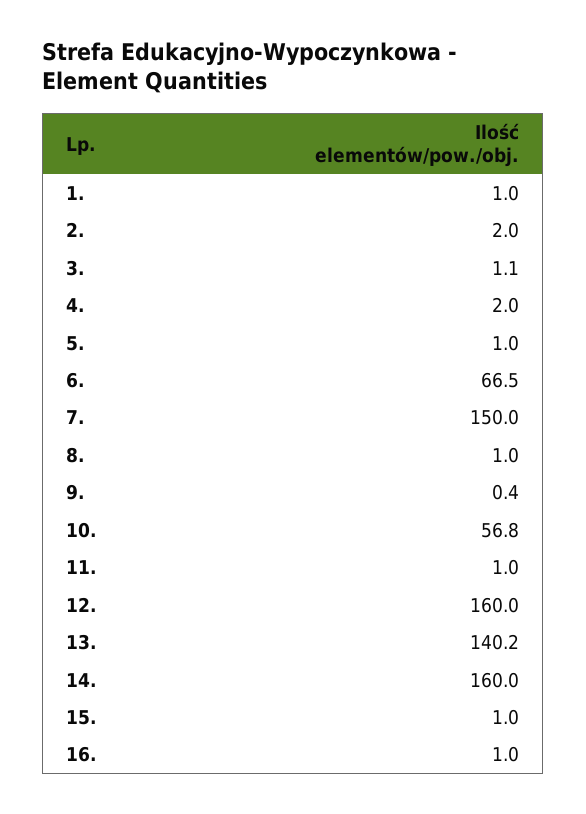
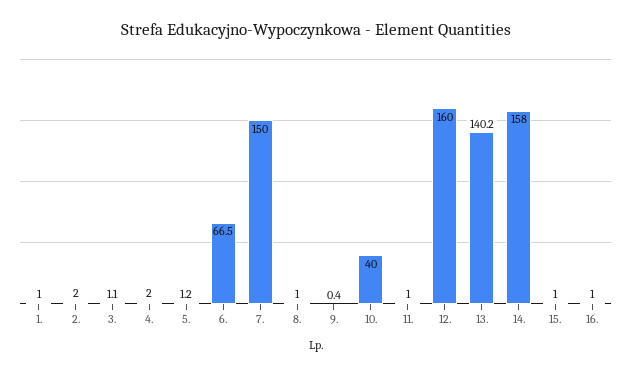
  {
    "1.": 1,
    "2.": 2,
    "3.": 1.1,
    "4.": 2,
-   "5.": 1,
+   "5.": 1.2,
    "6.": 66.5,
    "7.": 150,
    "8.": 1,
    "9.": 0.4,
-   "10.": 56.8,
+   "10.": 40,
    "11.": 1,
    "12.": 160,
    "13.": 140.2,
-   "14.": 160,
+   "14.": 158,
    "15.": 1,
    "16.": 1
  }

